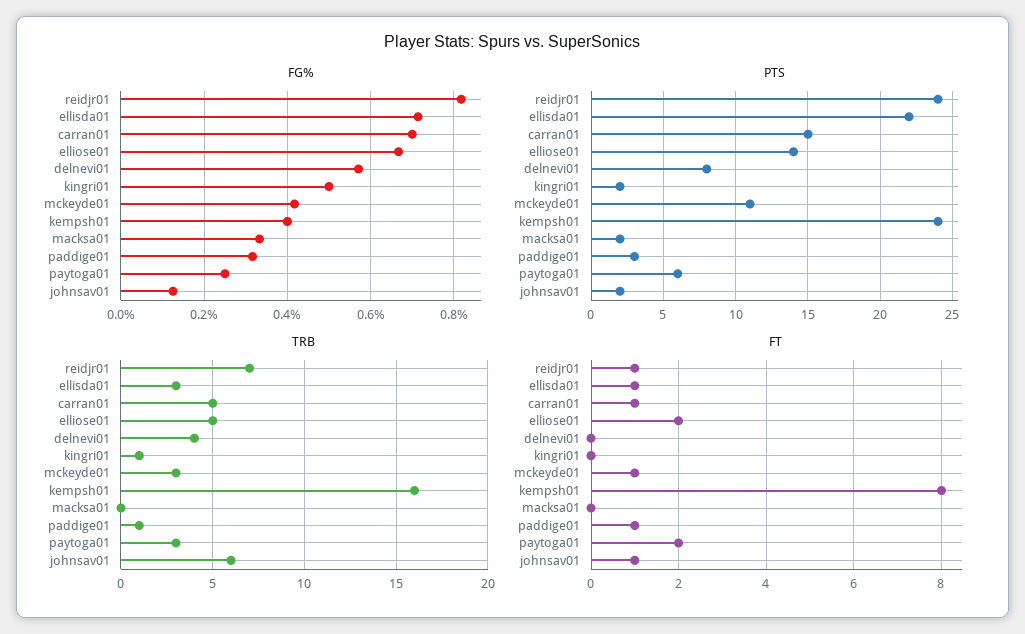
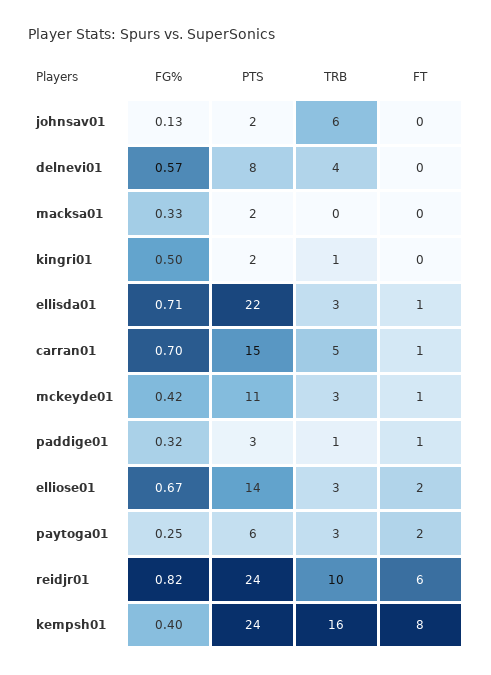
  {
    "FG%": {
      "reidjr01": 0.82,
      "ellisda01": 0.71,
      "carran01": 0.7,
      "elliose01": 0.67,
      "delnevi01": 0.57,
      "kingri01": 0.5,
      "mckeyde01": 0.42,
      "kempsh01": 0.4,
      "macksa01": 0.33,
      "paddige01": 0.32,
      "paytoga01": 0.25,
      "johnsav01": 0.13
    },
    "PTS": {
      "reidjr01": 24,
      "ellisda01": 22,
      "carran01": 15,
      "elliose01": 14,
      "delnevi01": 8,
      "kingri01": 2,
      "mckeyde01": 11,
      "kempsh01": 24,
      "macksa01": 2,
      "paddige01": 3,
      "paytoga01": 6,
      "johnsav01": 2
    },
    "TRB": {
-     "reidjr01": 7,
+     "reidjr01": 10,
      "ellisda01": 3,
      "carran01": 5,
-     "elliose01": 5,
+     "elliose01": 3,
      "delnevi01": 4,
      "kingri01": 1,
      "mckeyde01": 3,
      "kempsh01": 16,
      "macksa01": 0,
      "paddige01": 1,
      "paytoga01": 3,
      "johnsav01": 6
    },
    "FT": {
-     "reidjr01": 1,
+     "reidjr01": 6,
      "ellisda01": 1,
      "carran01": 1,
      "elliose01": 2,
      "delnevi01": 0,
      "kingri01": 0,
      "mckeyde01": 1,
      "kempsh01": 8,
      "macksa01": 0,
      "paddige01": 1,
      "paytoga01": 2,
-     "johnsav01": 1
+     "johnsav01": 0
    }
  }

